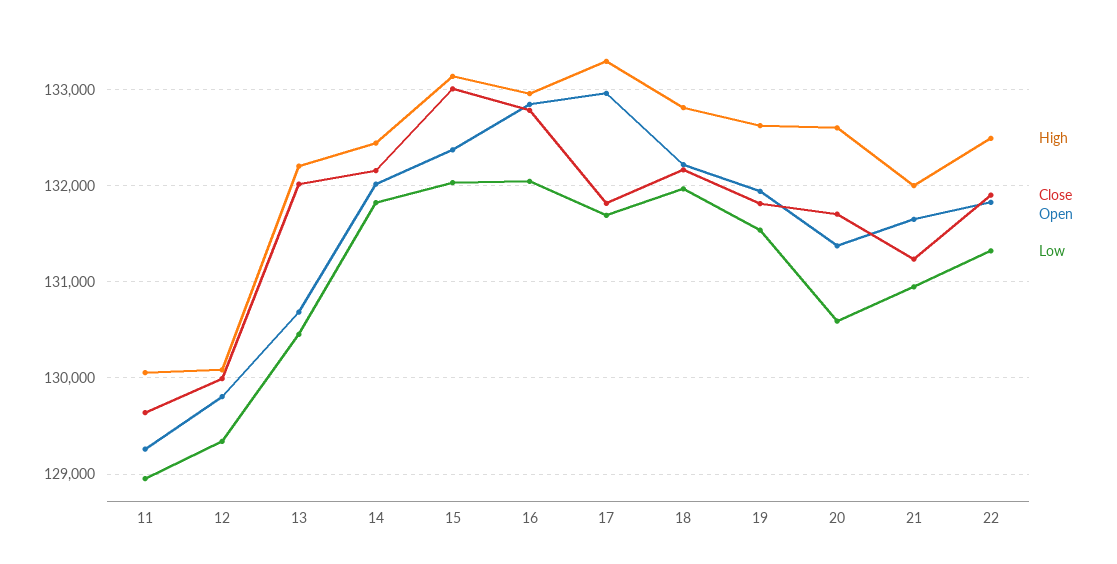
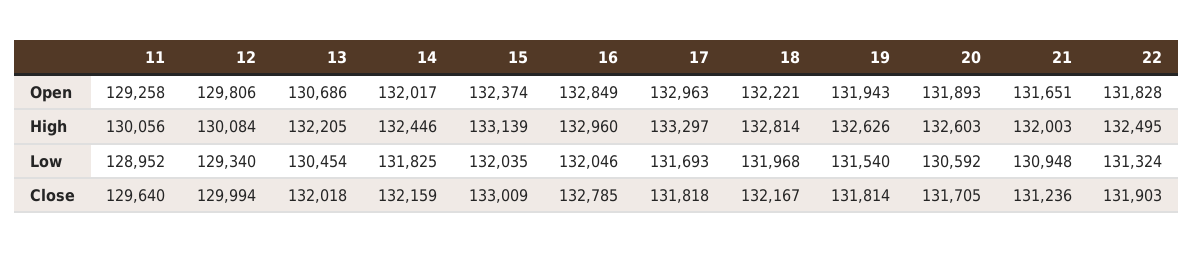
  {
    "High": {
      "11": 130056,
      "12": 130084,
      "13": 132205,
      "14": 132446,
      "15": 133139,
      "16": 132960,
      "17": 133297,
      "18": 132814,
      "19": 132626,
      "20": 132603,
      "21": 132003,
      "22": 132495
    },
    "Close": {
      "11": 129640,
      "12": 129994,
      "13": 132018,
      "14": 132159,
      "15": 133009,
      "16": 132785,
      "17": 131818,
      "18": 132167,
      "19": 131814,
      "20": 131705,
      "21": 131236,
      "22": 131903
    },
    "Open": {
      "11": 129258,
      "12": 129806,
      "13": 130686,
      "14": 132017,
      "15": 132374,
      "16": 132849,
      "17": 132963,
      "18": 132221,
      "19": 131943,
-     "20": 131400,
+     "20": 131893,
      "21": 131651,
      "22": 131828
    },
    "Low": {
      "11": 128952,
      "12": 129340,
      "13": 130454,
      "14": 131825,
      "15": 132035,
      "16": 132046,
      "17": 131693,
      "18": 131968,
      "19": 131540,
      "20": 130592,
      "21": 130948,
      "22": 131324
    }
  }

